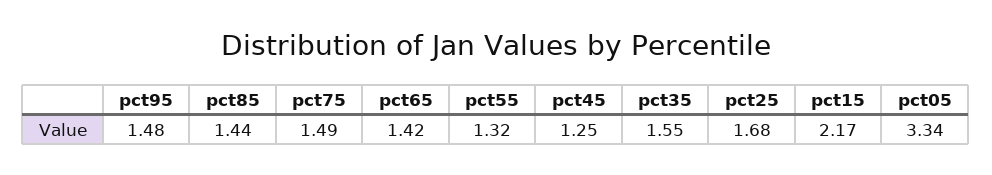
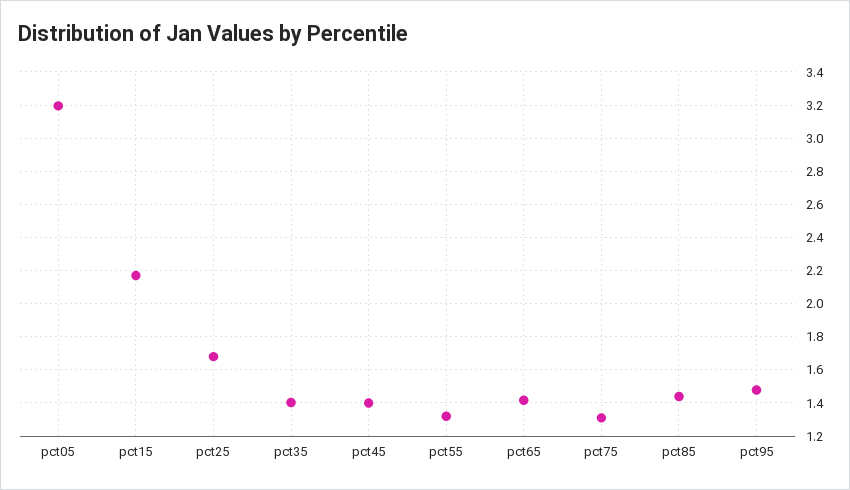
  {
    "pct95": 1.48,
    "pct85": 1.44,
-   "pct75": 1.49,
+   "pct75": 1.3,
    "pct65": 1.42,
    "pct55": 1.32,
-   "pct45": 1.25,
+   "pct45": 1.4,
-   "pct35": 1.55,
+   "pct35": 1.4,
    "pct25": 1.68,
    "pct15": 2.17,
-   "pct05": 3.34
+   "pct05": 3.2
  }

